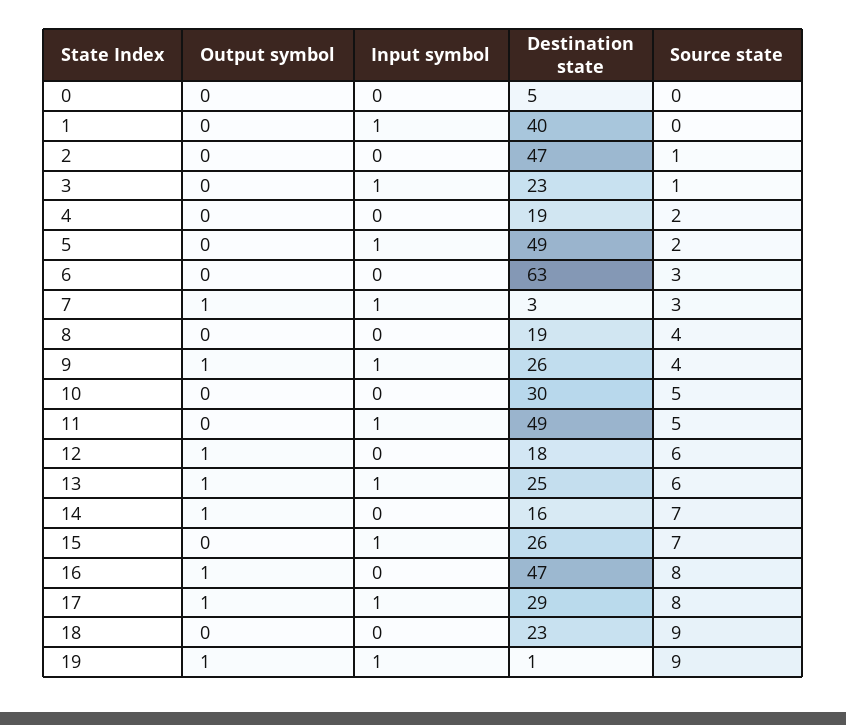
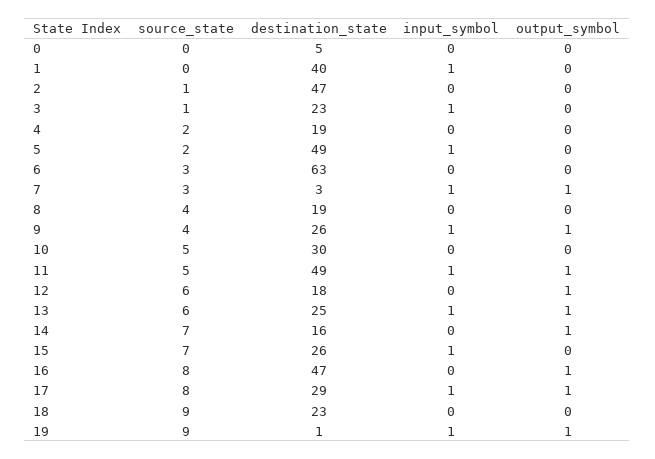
  {
    "Output symbol": {
      "0": 0,
      "1": 0,
      "2": 0,
      "3": 0,
      "4": 0,
      "5": 0,
      "6": 0,
      "7": 1,
      "8": 0,
      "9": 1,
      "10": 0,
-     "11": 0,
+     "11": 1,
      "12": 1,
      "13": 1,
      "14": 1,
      "15": 0,
      "16": 1,
      "17": 1,
      "18": 0,
      "19": 1
    },
    "Input symbol": {
      "0": 0,
      "1": 1,
      "2": 0,
      "3": 1,
      "4": 0,
      "5": 1,
      "6": 0,
      "7": 1,
      "8": 0,
      "9": 1,
      "10": 0,
      "11": 1,
      "12": 0,
      "13": 1,
      "14": 0,
      "15": 1,
      "16": 0,
      "17": 1,
      "18": 0,
      "19": 1
    },
    "Destination state": {
      "0": 5,
      "1": 40,
      "2": 47,
      "3": 23,
      "4": 19,
      "5": 49,
      "6": 63,
      "7": 3,
      "8": 19,
      "9": 26,
      "10": 30,
      "11": 49,
      "12": 18,
      "13": 25,
      "14": 16,
      "15": 26,
      "16": 47,
      "17": 29,
      "18": 23,
      "19": 1
    },
    "Source state": {
      "0": 0,
      "1": 0,
      "2": 1,
      "3": 1,
      "4": 2,
      "5": 2,
      "6": 3,
      "7": 3,
      "8": 4,
      "9": 4,
      "10": 5,
      "11": 5,
      "12": 6,
      "13": 6,
      "14": 7,
      "15": 7,
      "16": 8,
      "17": 8,
      "18": 9,
      "19": 9
    }
  }

